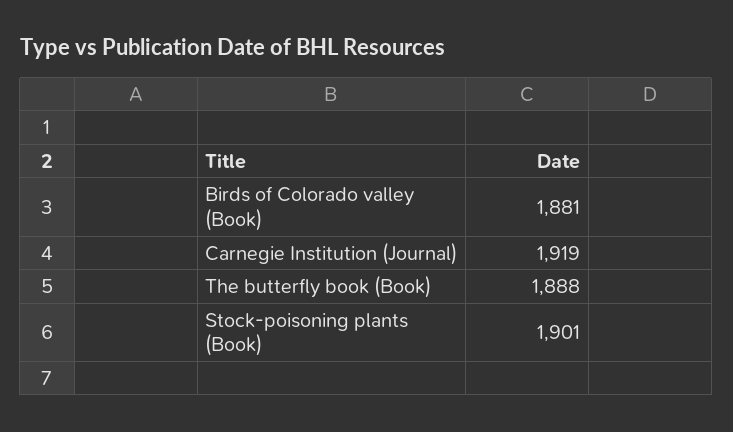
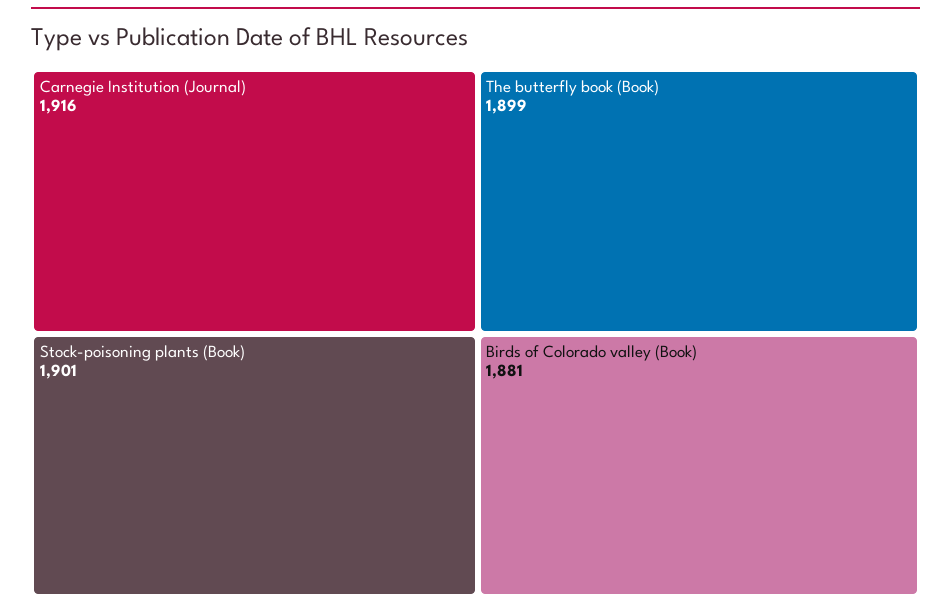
  {
    "Birds of Colorado valley (Book)": 1881,
-   "Carnegie Institution (Journal)": 1919,
+   "Carnegie Institution (Journal)": 1916,
-   "The butterfly book (Book)": 1888,
+   "The butterfly book (Book)": 1899,
    "Stock-poisoning plants (Book)": 1901
  }

